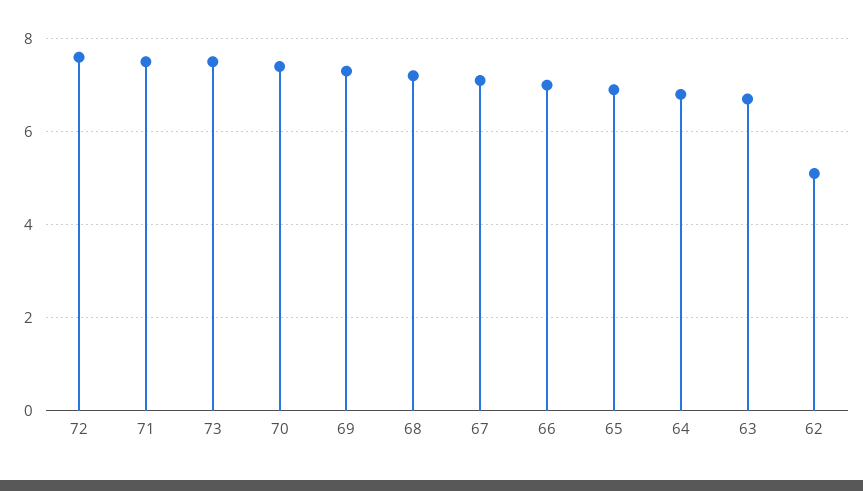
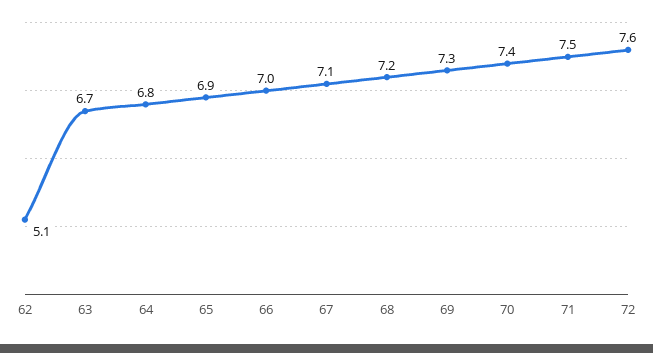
  {
    "72": 7.6,
    "71": 7.5,
-   "73": 7.5,
    "70": 7.4,
    "69": 7.3,
    "68": 7.2,
    "67": 7.1,
    "66": 7,
    "65": 6.9,
    "64": 6.8,
    "63": 6.7,
    "62": 5.1
  }

